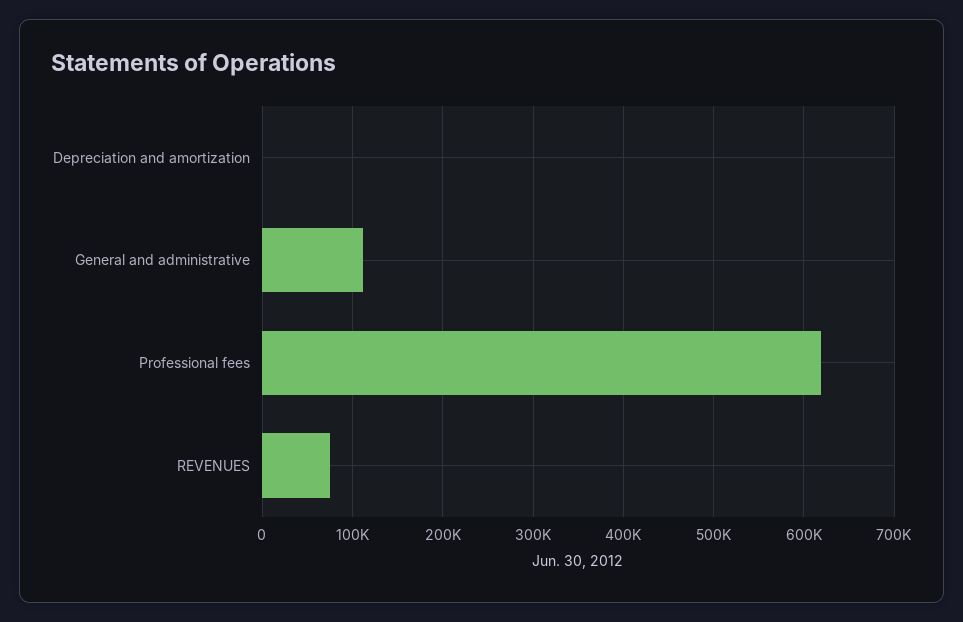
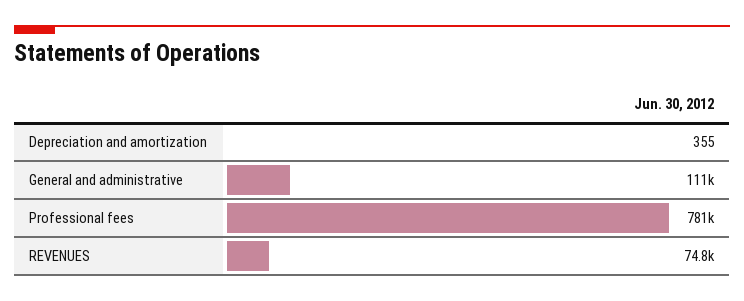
  {
    "Depreciation and amortization": 355,
    "General and administrative": 111000,
-   "Professional fees": 620000,
+   "Professional fees": 781000,
    "REVENUES": 74800
  }

